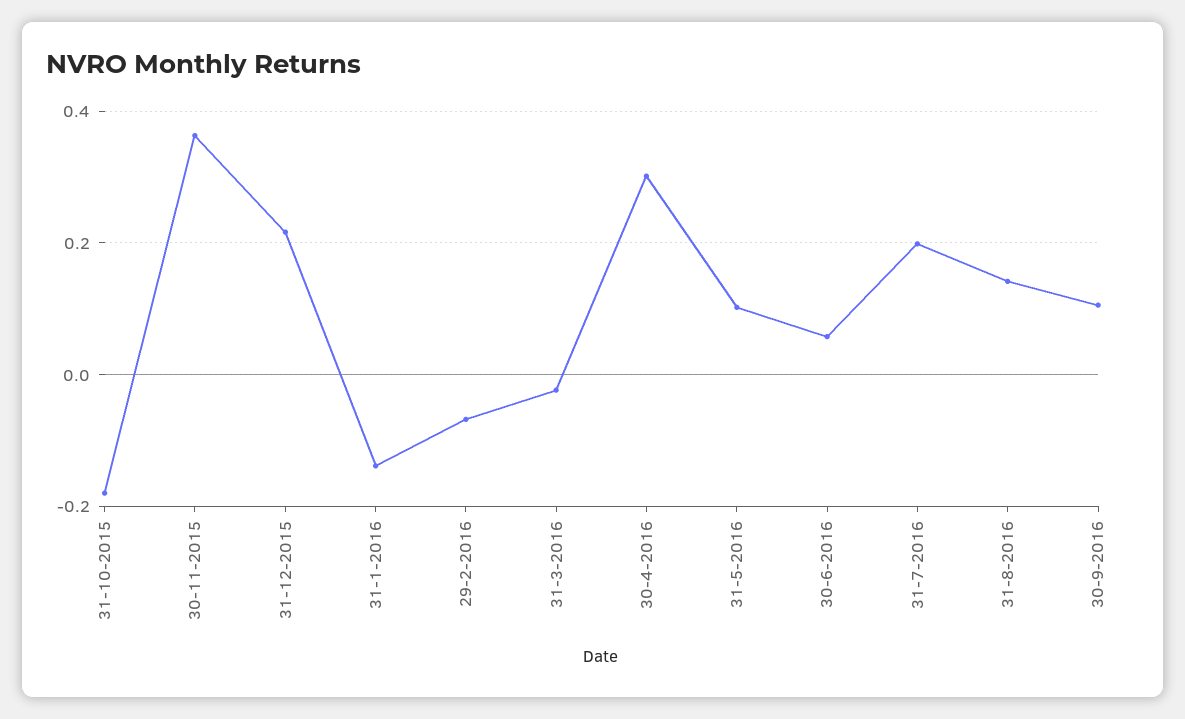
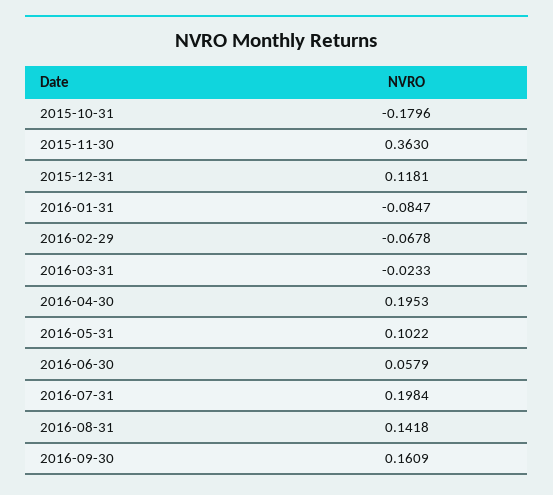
  {
    "31-10-2015": -0.1796,
    "30-11-2015": 0.363,
-   "31-12-2015": 0.22,
+   "31-12-2015": 0.1181,
-   "31-1-2016": -0.14,
+   "31-1-2016": -0.0847,
    "29-2-2016": -0.0678,
    "31-3-2016": -0.0233,
-   "30-4-2016": 0.3,
+   "30-4-2016": 0.1953,
    "31-5-2016": 0.1022,
    "30-6-2016": 0.0579,
    "31-7-2016": 0.1984,
    "31-8-2016": 0.1418,
-   "30-9-2016": 0.1
+   "30-9-2016": 0.1609
  }

